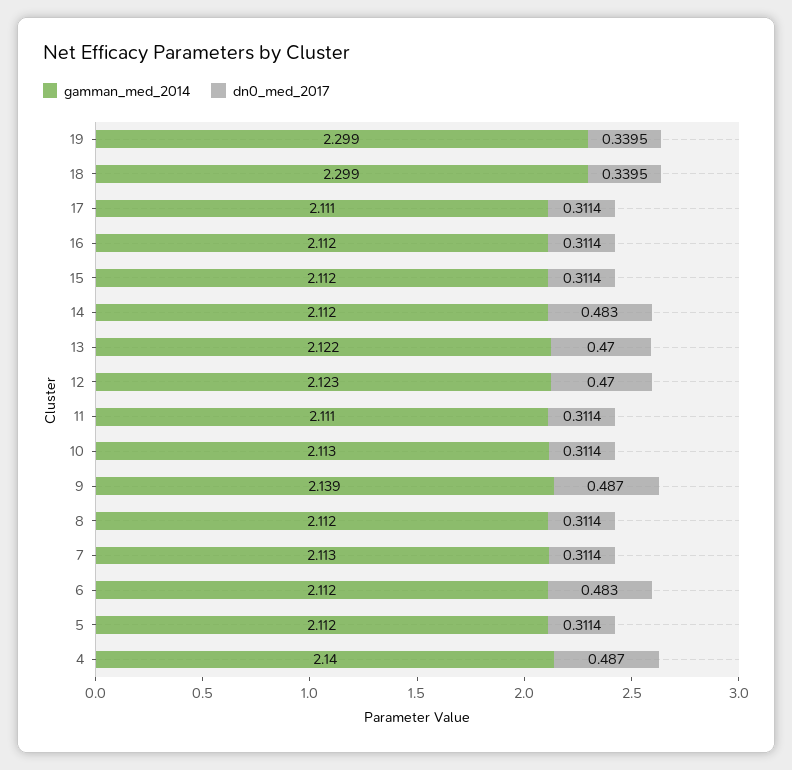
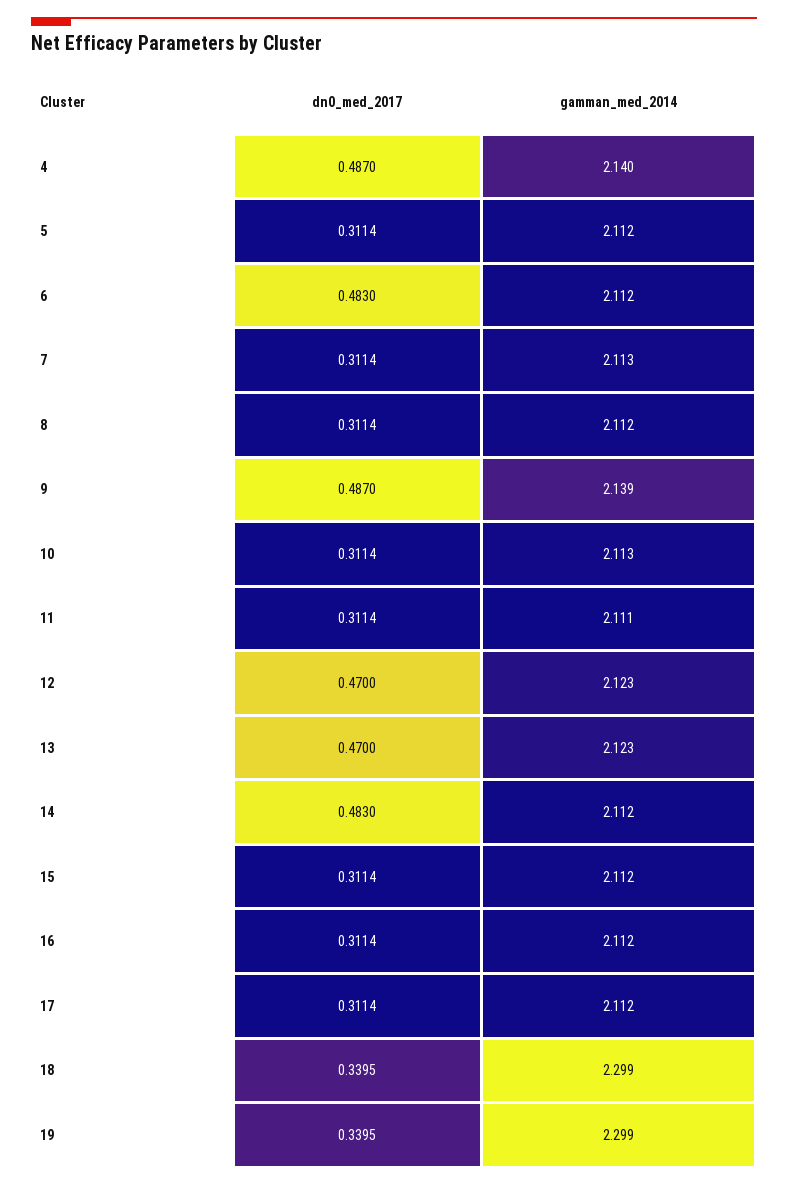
  {
    "gamman_med_2014": {
      "19": 2.299,
      "18": 2.299,
-     "17": 2.111,
+     "17": 2.112,
      "16": 2.112,
      "15": 2.112,
      "14": 2.112,
-     "13": 2.122,
+     "13": 2.123,
      "12": 2.123,
      "11": 2.111,
      "10": 2.113,
      "9": 2.139,
      "8": 2.112,
      "7": 2.113,
      "6": 2.112,
      "5": 2.112,
      "4": 2.14
    },
    "dn0_med_2017": {
      "19": 0.3395,
      "18": 0.3395,
      "17": 0.3114,
      "16": 0.3114,
      "15": 0.3114,
      "14": 0.483,
      "13": 0.47,
      "12": 0.47,
      "11": 0.3114,
      "10": 0.3114,
      "9": 0.487,
      "8": 0.3114,
      "7": 0.3114,
      "6": 0.483,
      "5": 0.3114,
      "4": 0.487
    }
  }

